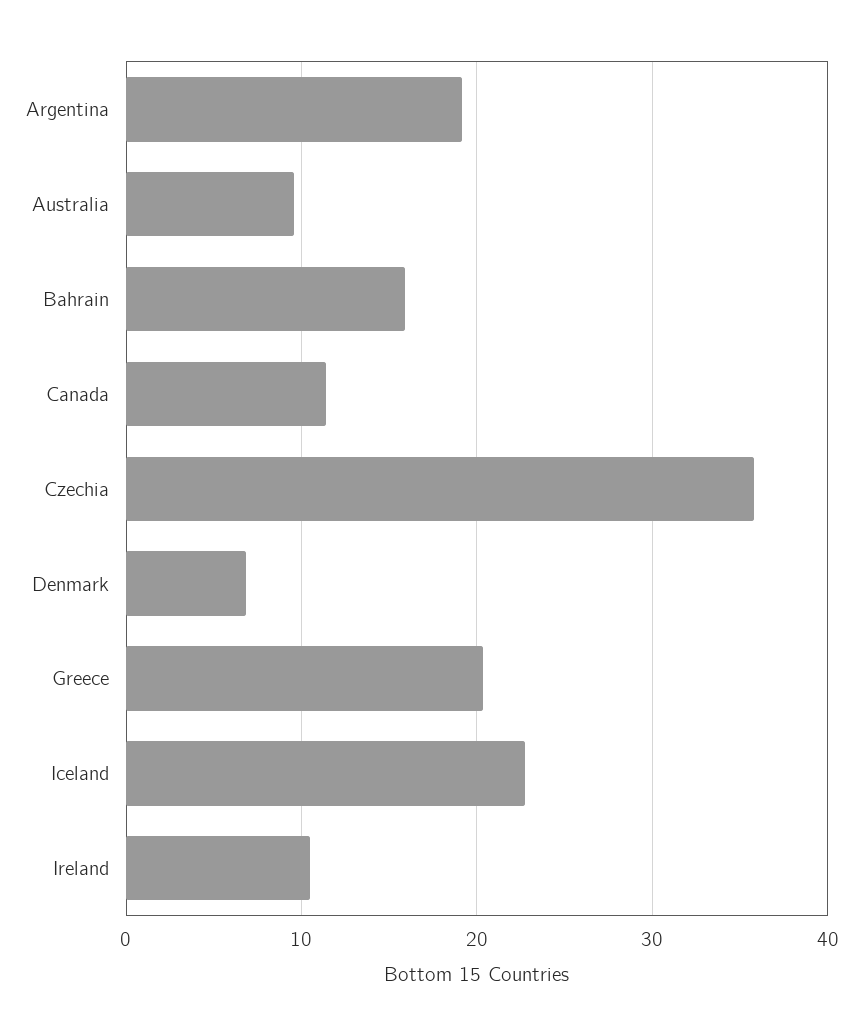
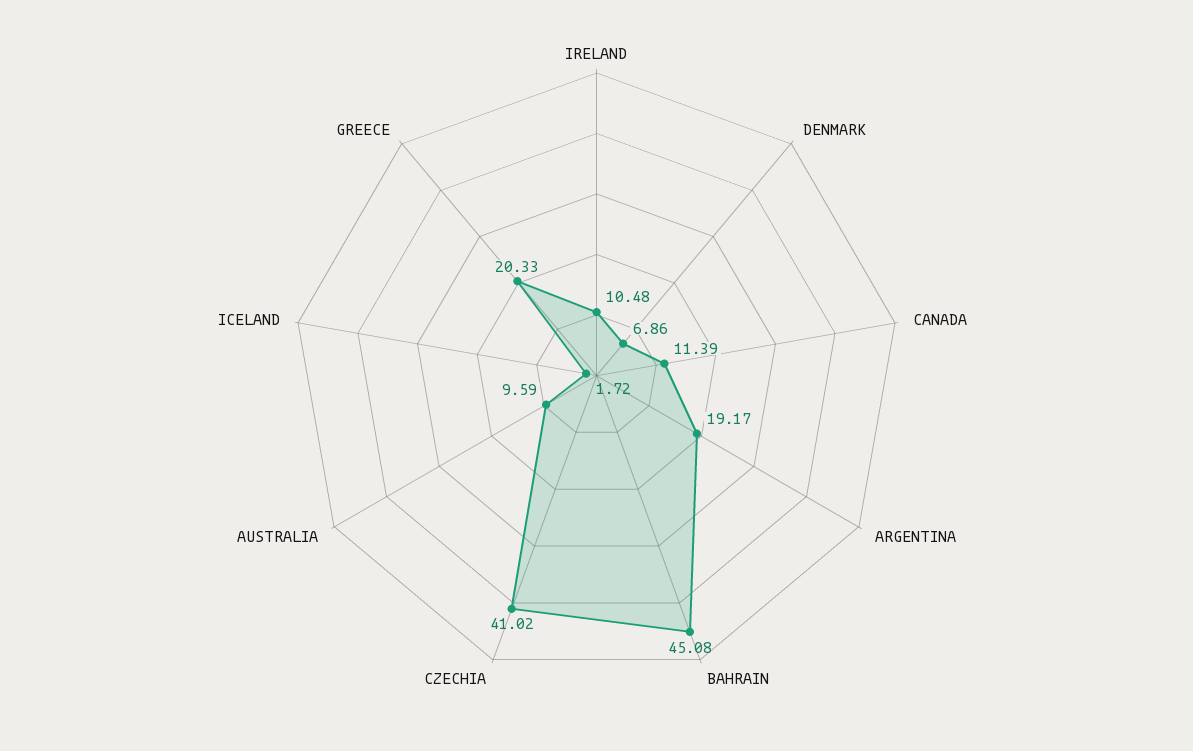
  {
    "Argentina": 19.17,
    "Australia": 9.59,
-   "Bahrain": 16,
+   "Bahrain": 45.08,
    "Canada": 11.39,
-   "Czechia": 36,
+   "Czechia": 41.02,
    "Denmark": 6.86,
    "Greece": 20.33,
-   "Iceland": 23,
+   "Iceland": 1.72,
    "Ireland": 10.48
  }

